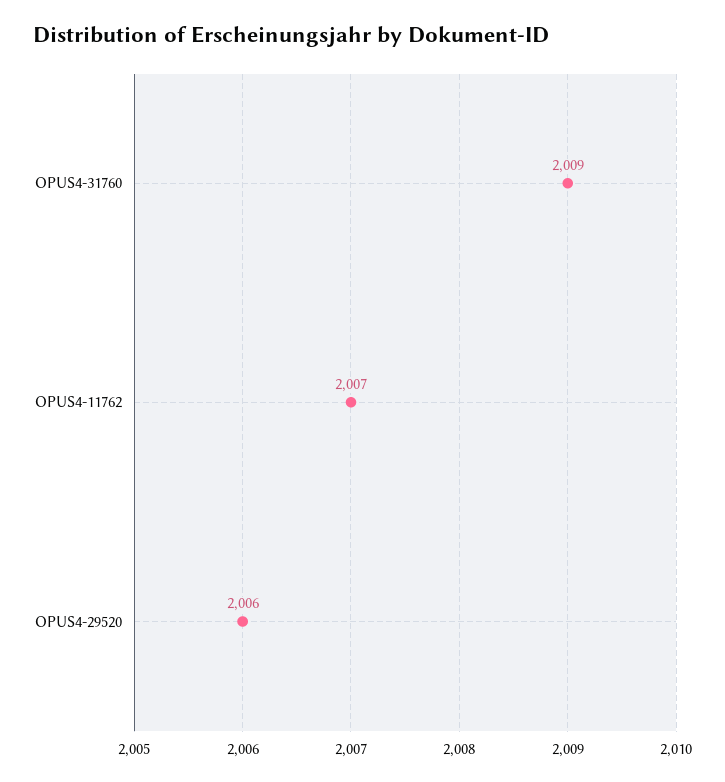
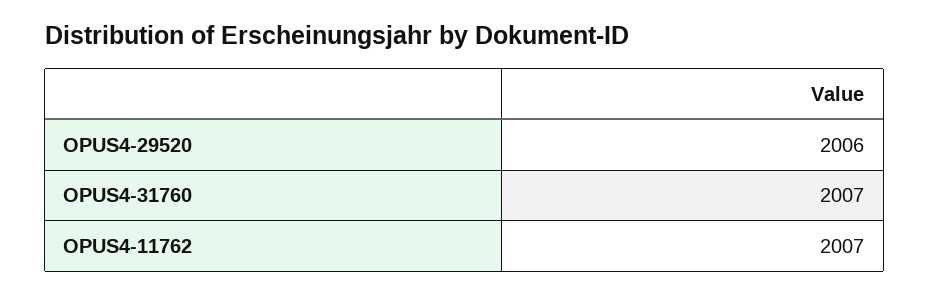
  {
-   "OPUS4-31760": 2009,
+   "OPUS4-31760": 2007,
    "OPUS4-11762": 2007,
    "OPUS4-29520": 2006
  }

